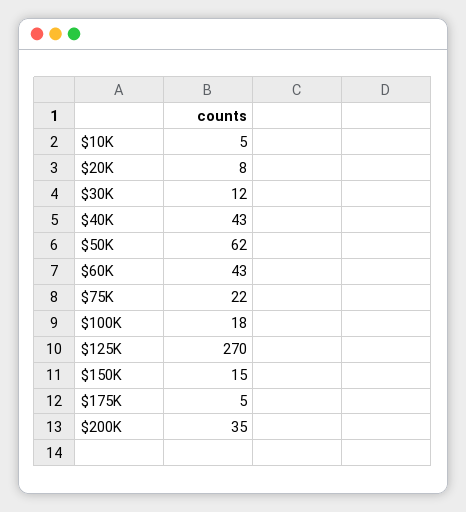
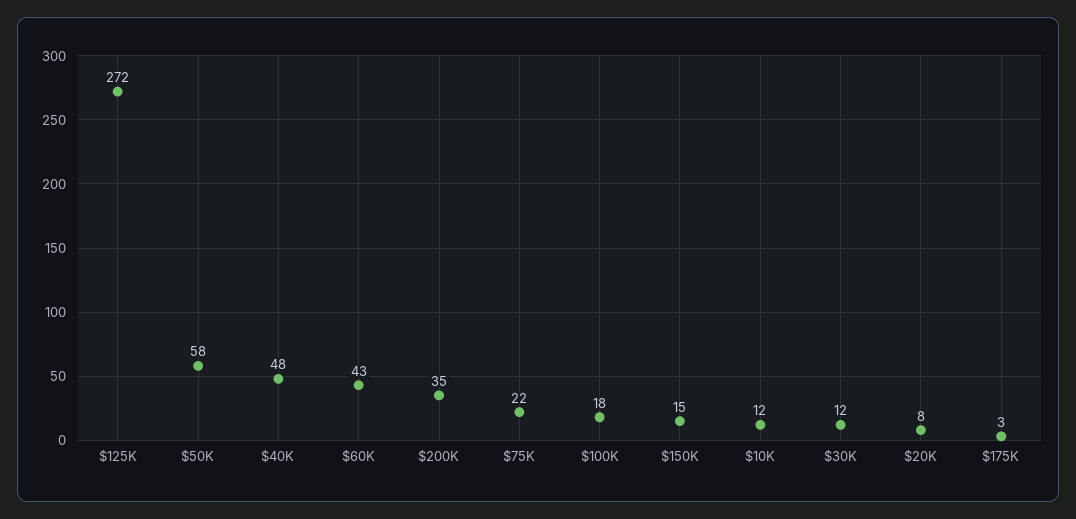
  {
-   "$10K": 5,
+   "$10K": 12,
    "$20K": 8,
    "$30K": 12,
-   "$40K": 43,
+   "$40K": 48,
-   "$50K": 62,
+   "$50K": 58,
    "$60K": 43,
    "$75K": 22,
    "$100K": 18,
-   "$125K": 270,
+   "$125K": 272,
    "$150K": 15,
-   "$175K": 5,
+   "$175K": 3,
    "$200K": 35
  }

